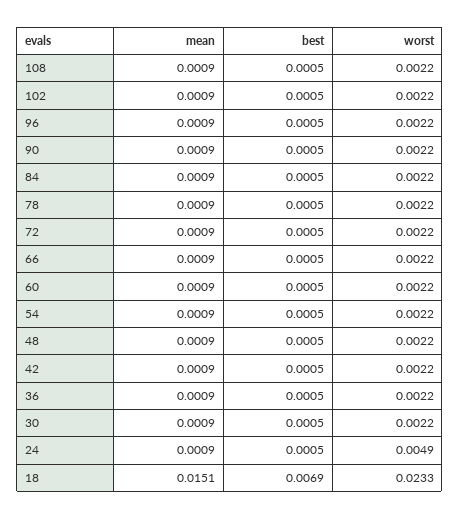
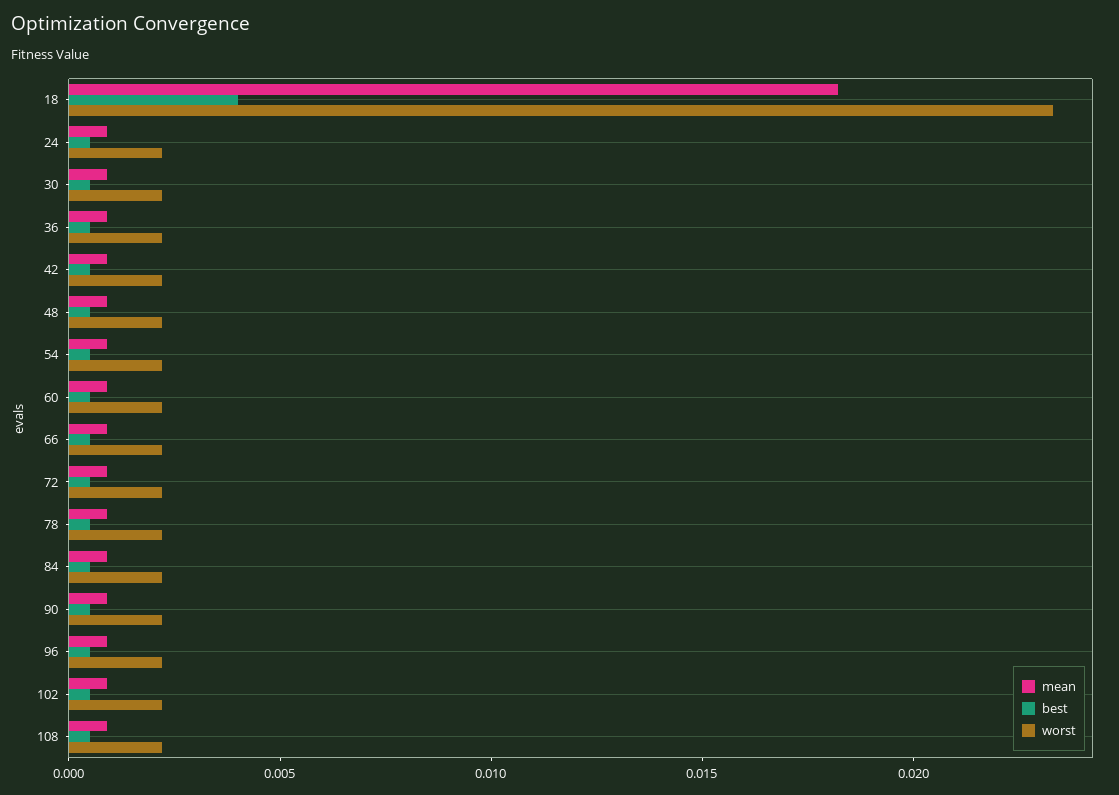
  {
    "mean": {
      "108": 0.0009,
      "102": 0.0009,
      "96": 0.0009,
      "90": 0.0009,
      "84": 0.0009,
      "78": 0.0009,
      "72": 0.0009,
      "66": 0.0009,
      "60": 0.0009,
      "54": 0.0009,
      "48": 0.0009,
      "42": 0.0009,
      "36": 0.0009,
      "30": 0.0009,
      "24": 0.0009,
-     "18": 0.0151
+     "18": 0.018
    },
    "best": {
      "108": 0.0005,
      "102": 0.0005,
      "96": 0.0005,
      "90": 0.0005,
      "84": 0.0005,
      "78": 0.0005,
      "72": 0.0005,
      "66": 0.0005,
      "60": 0.0005,
      "54": 0.0005,
      "48": 0.0005,
      "42": 0.0005,
      "36": 0.0005,
      "30": 0.0005,
      "24": 0.0005,
-     "18": 0.0069
+     "18": 0.004
    },
    "worst": {
      "108": 0.0022,
      "102": 0.0022,
      "96": 0.0022,
      "90": 0.0022,
      "84": 0.0022,
      "78": 0.0022,
      "72": 0.0022,
      "66": 0.0022,
      "60": 0.0022,
      "54": 0.0022,
      "48": 0.0022,
      "42": 0.0022,
      "36": 0.0022,
      "30": 0.0022,
-     "24": 0.0049,
+     "24": 0.002,
      "18": 0.0233
    }
  }

